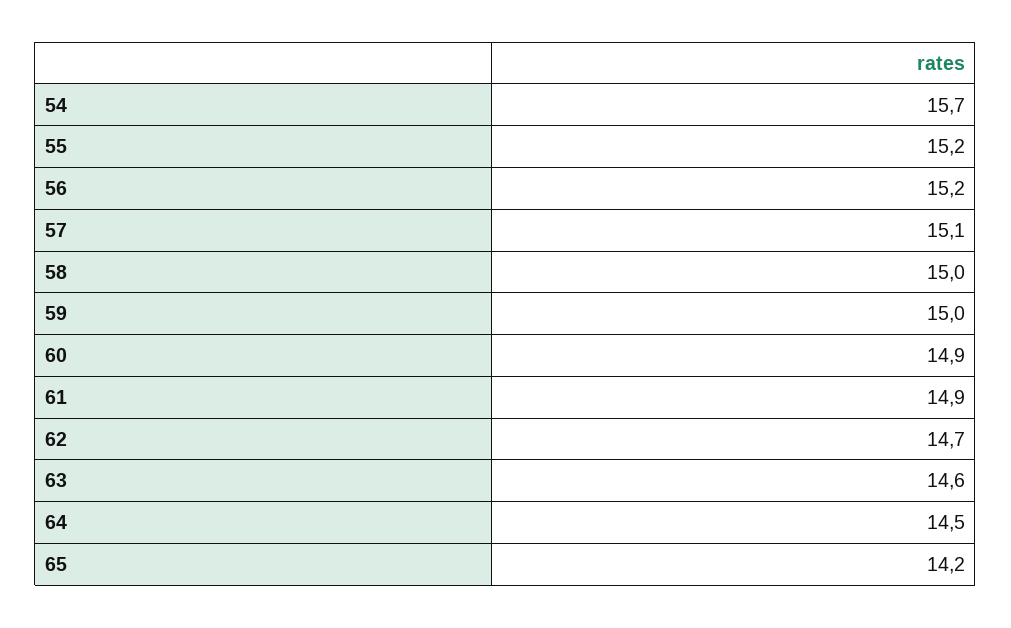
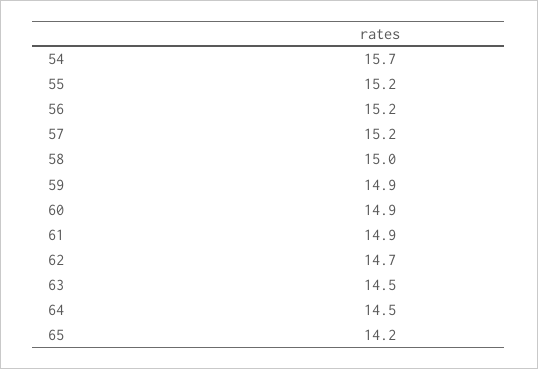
  {
    "54": 15.7,
    "55": 15.2,
    "56": 15.2,
-   "57": 15.1,
+   "57": 15.2,
    "58": 15,
-   "59": 15,
+   "59": 14.9,
    "60": 14.9,
    "61": 14.9,
    "62": 14.7,
-   "63": 14.6,
+   "63": 14.5,
    "64": 14.5,
    "65": 14.2
  }

